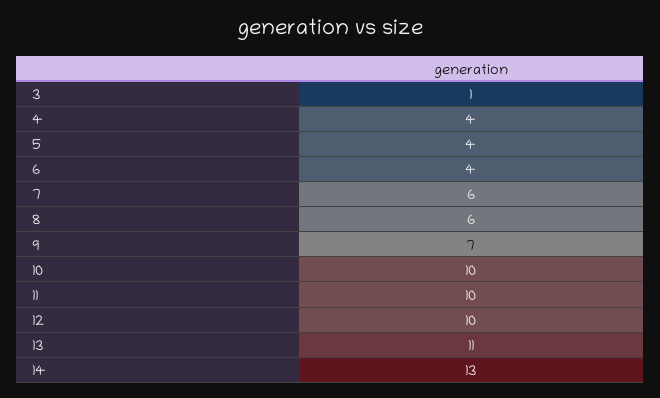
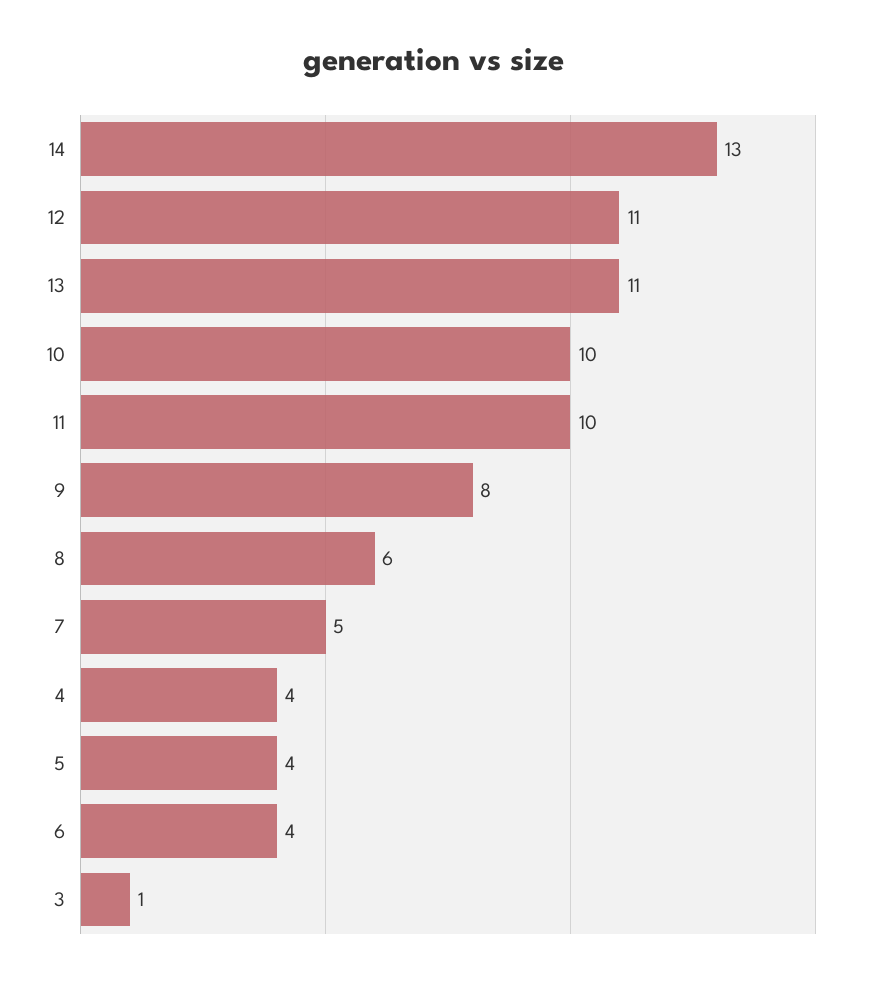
  {
    "3": 1,
    "4": 4,
    "5": 4,
    "6": 4,
-   "7": 6,
+   "7": 5,
    "8": 6,
-   "9": 7,
+   "9": 8,
    "10": 10,
    "11": 10,
-   "12": 10,
+   "12": 11,
    "13": 11,
    "14": 13
  }

